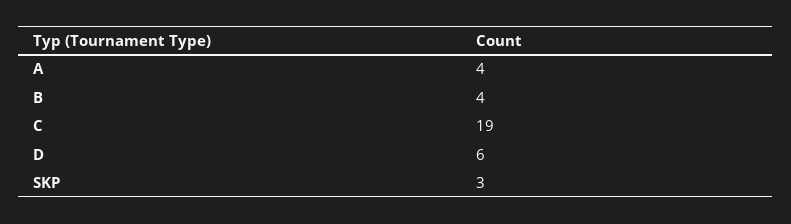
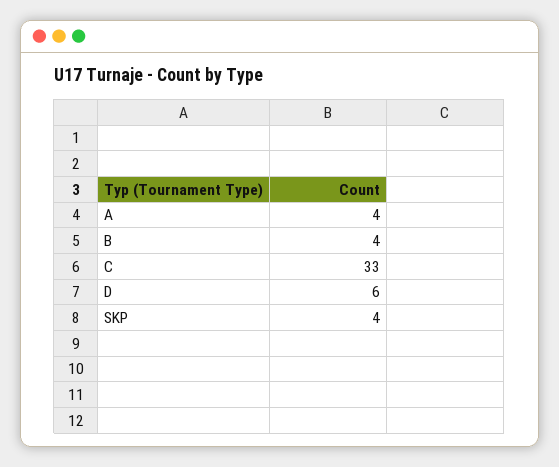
  {
    "A": 4,
    "B": 4,
-   "C": 19,
+   "C": 33,
    "D": 6,
-   "SKP": 3
+   "SKP": 4
  }

